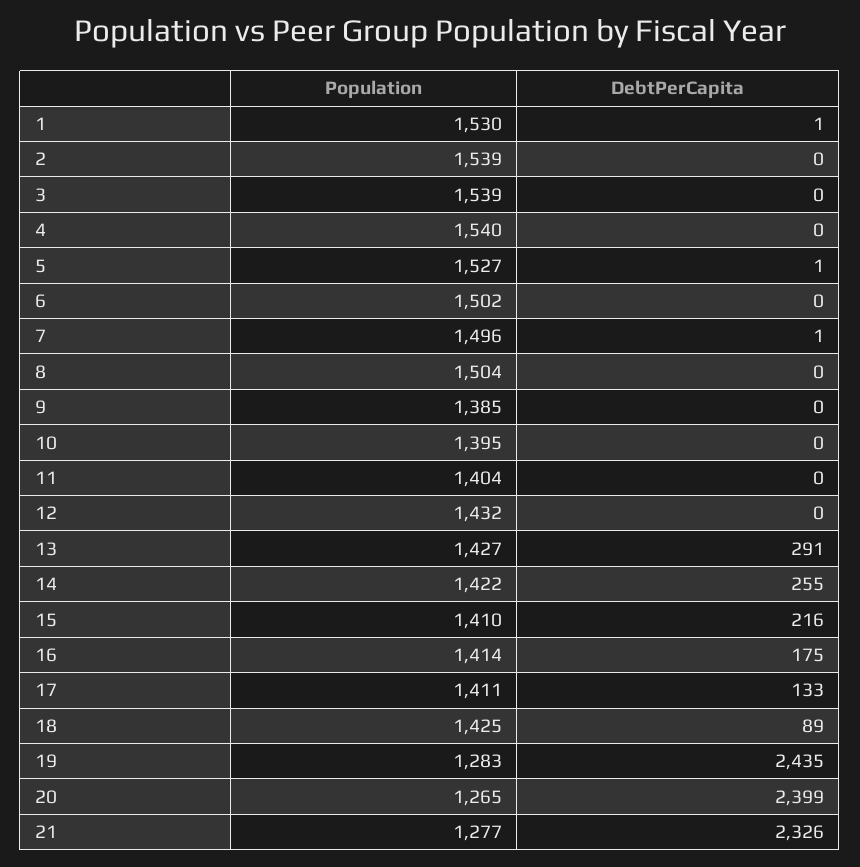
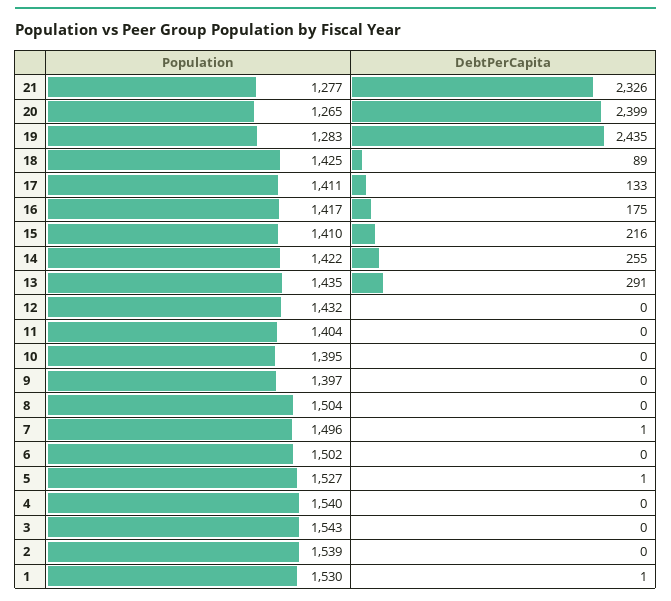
  {
    "Population": {
      "1": 1530,
      "2": 1539,
-     "3": 1539,
+     "3": 1543,
      "4": 1540,
      "5": 1527,
      "6": 1502,
      "7": 1496,
      "8": 1504,
-     "9": 1385,
+     "9": 1397,
      "10": 1395,
      "11": 1404,
      "12": 1432,
-     "13": 1427,
+     "13": 1435,
      "14": 1422,
      "15": 1410,
-     "16": 1414,
+     "16": 1417,
      "17": 1411,
      "18": 1425,
      "19": 1283,
      "20": 1265,
      "21": 1277
    },
    "DebtPerCapita": {
      "1": 1,
      "2": 0,
      "3": 0,
      "4": 0,
      "5": 1,
      "6": 0,
      "7": 1,
      "8": 0,
      "9": 0,
      "10": 0,
      "11": 0,
      "12": 0,
      "13": 291,
      "14": 255,
      "15": 216,
      "16": 175,
      "17": 133,
      "18": 89,
      "19": 2435,
      "20": 2399,
      "21": 2326
    }
  }

